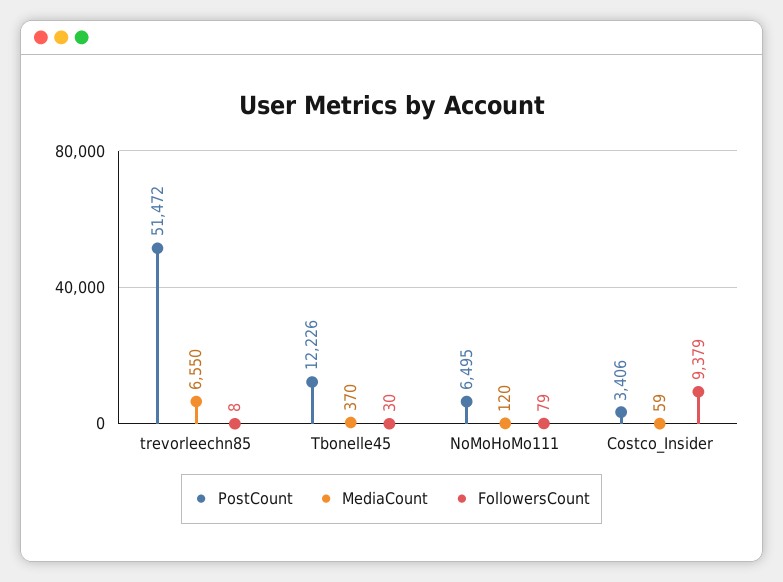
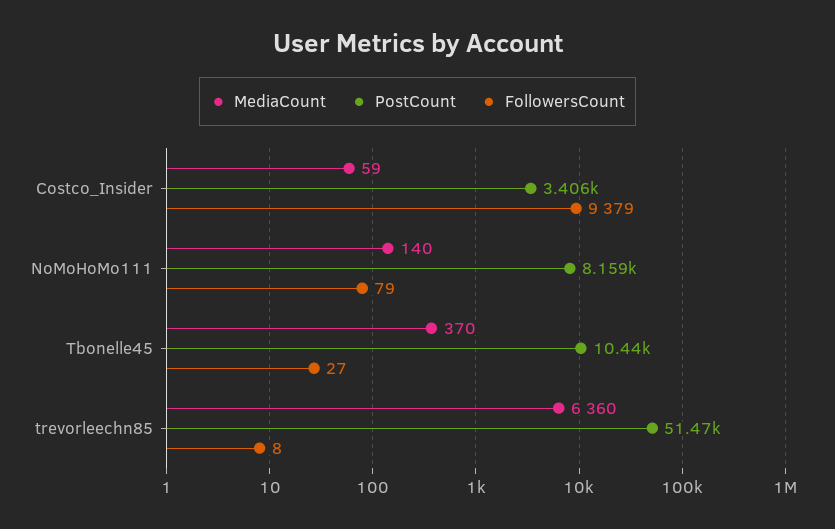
  {
    "PostCount": {
      "trevorleechn85": 51472,
-     "Tbonelle45": 12226,
+     "Tbonelle45": 10440,
-     "NoMoHoMo111": 6495,
+     "NoMoHoMo111": 8159,
      "Costco_Insider": 3406
    },
    "MediaCount": {
-     "trevorleechn85": 6550,
+     "trevorleechn85": 6360,
      "Tbonelle45": 370,
-     "NoMoHoMo111": 120,
+     "NoMoHoMo111": 140,
      "Costco_Insider": 59
    },
    "FollowersCount": {
      "trevorleechn85": 8,
-     "Tbonelle45": 30,
+     "Tbonelle45": 27,
      "NoMoHoMo111": 79,
      "Costco_Insider": 9379
    }
  }

